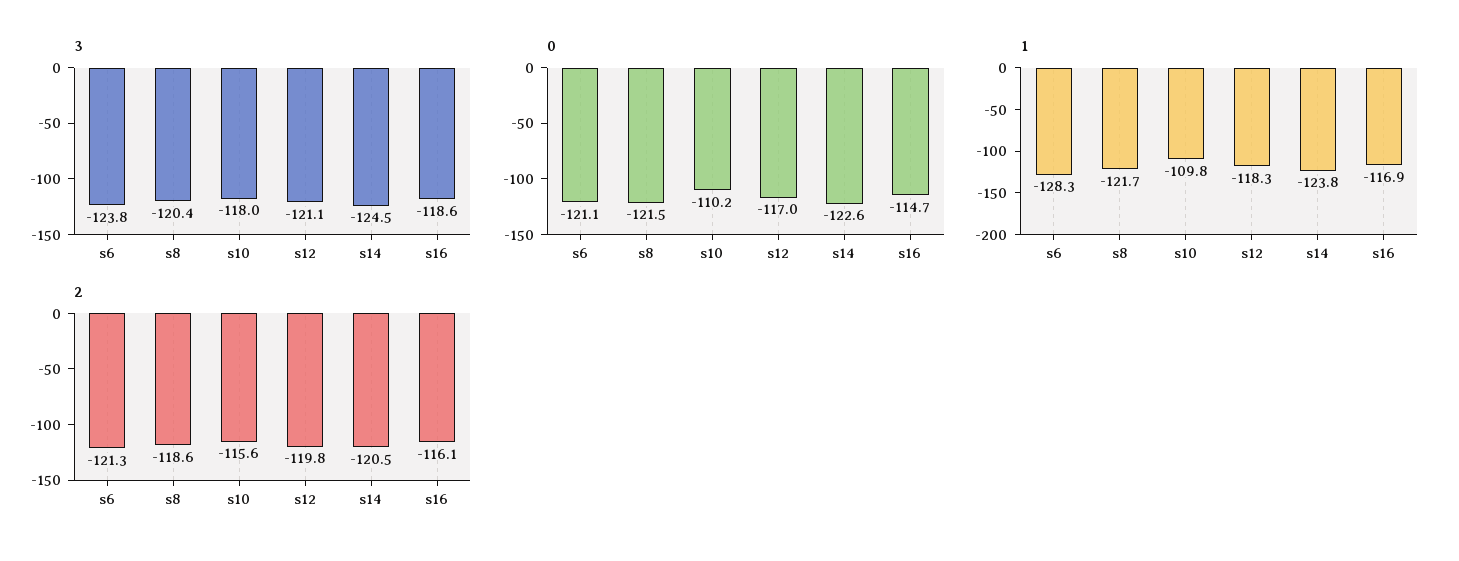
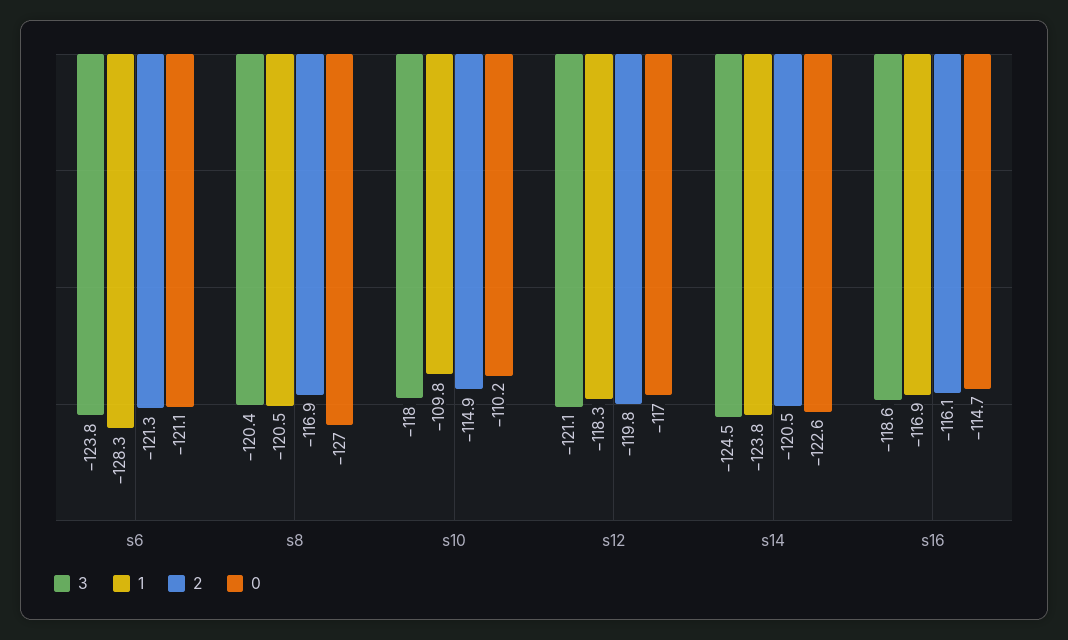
  {
    "3": {
      "s6": -123.8,
      "s8": -120.4,
      "s10": -118,
      "s12": -121.1,
      "s14": -124.5,
      "s16": -118.6
    },
    "0": {
      "s6": -121.1,
-     "s8": -121.5,
+     "s8": -127,
      "s10": -110.2,
      "s12": -117,
      "s14": -122.6,
      "s16": -114.7
    },
    "1": {
      "s6": -128.3,
-     "s8": -121.7,
+     "s8": -120.5,
      "s10": -109.8,
      "s12": -118.3,
      "s14": -123.8,
      "s16": -116.9
    },
    "2": {
      "s6": -121.3,
-     "s8": -118.6,
+     "s8": -116.9,
-     "s10": -115.6,
+     "s10": -114.9,
      "s12": -119.8,
      "s14": -120.5,
      "s16": -116.1
    }
  }

